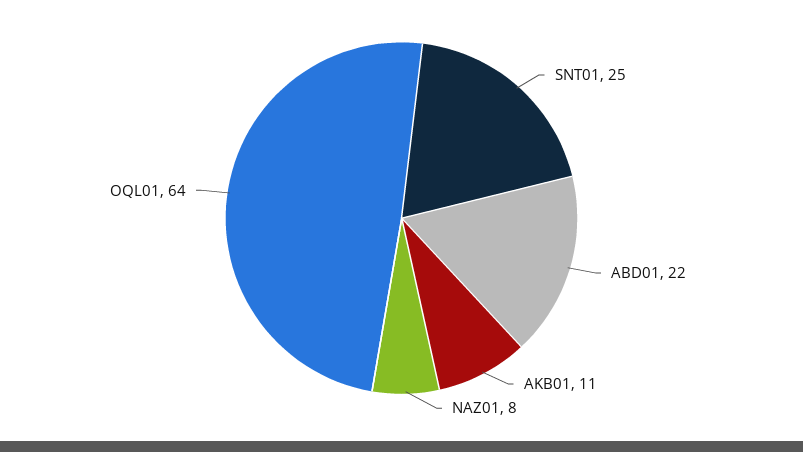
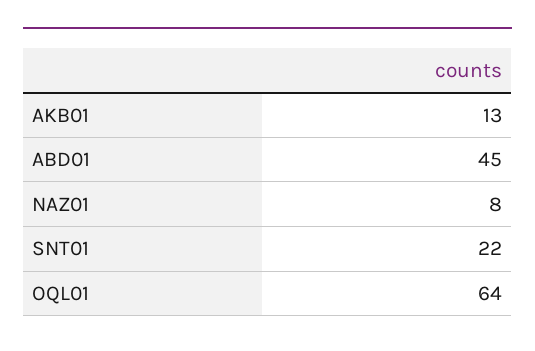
  {
-   "SNT01": 25,
+   "SNT01": 22,
-   "ABD01": 22,
+   "ABD01": 45,
-   "AKB01": 11,
+   "AKB01": 13,
    "NAZ01": 8,
    "OQL01": 64
  }

